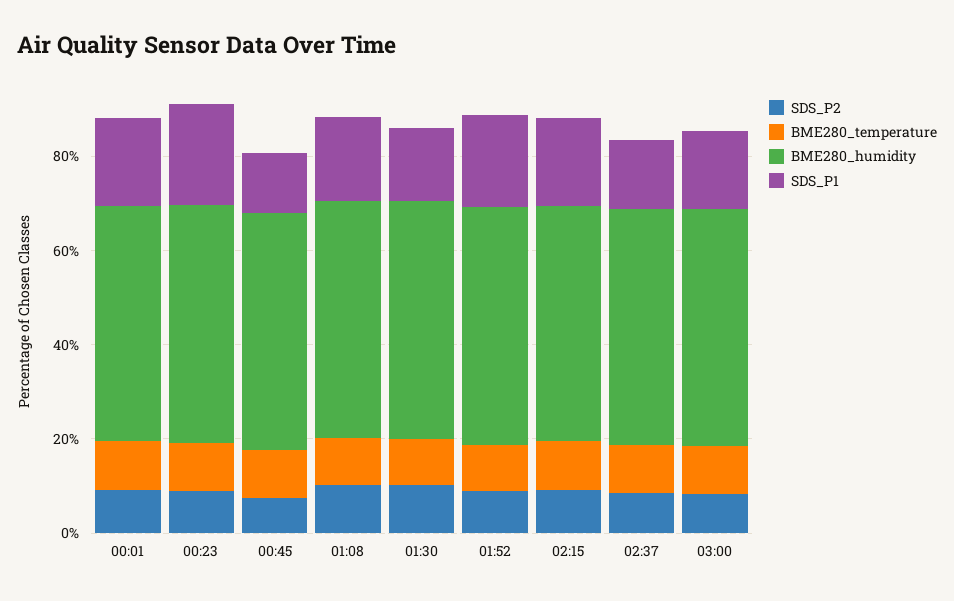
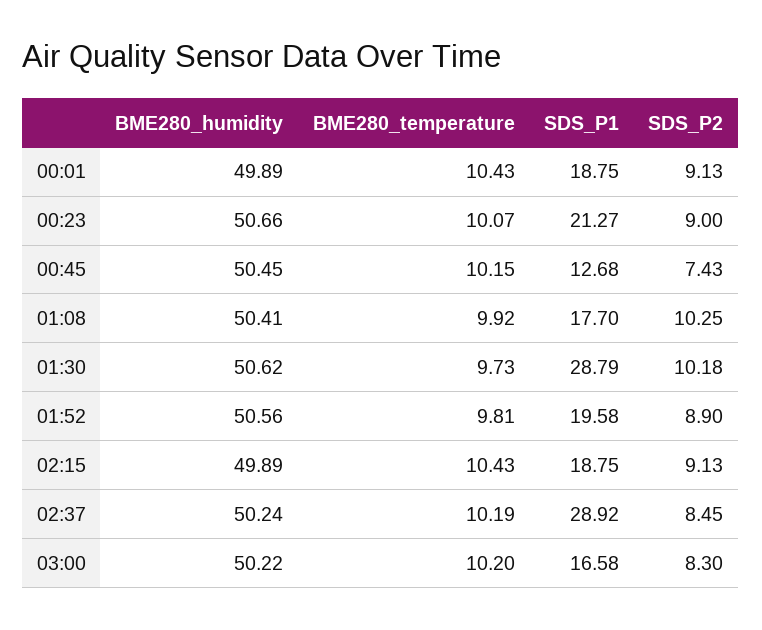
  {
    "SDS_P2": {
      "00:01": 9.13,
      "00:23": 9,
      "00:45": 7.43,
      "01:08": 10.25,
      "01:30": 10.18,
      "01:52": 8.9,
      "02:15": 9.13,
      "02:37": 8.45,
      "03:00": 8.3
    },
    "BME280_temperature": {
      "00:01": 10.43,
      "00:23": 10.07,
      "00:45": 10.15,
      "01:08": 9.92,
      "01:30": 9.73,
      "01:52": 9.81,
      "02:15": 10.43,
      "02:37": 10.19,
      "03:00": 10.2
    },
    "BME280_humidity": {
      "00:01": 49.89,
      "00:23": 50.66,
      "00:45": 50.45,
      "01:08": 50.41,
      "01:30": 50.62,
      "01:52": 50.56,
      "02:15": 49.89,
      "02:37": 50.24,
      "03:00": 50.22
    },
    "SDS_P1": {
      "00:01": 18.75,
      "00:23": 21.27,
      "00:45": 12.68,
      "01:08": 17.7,
-     "01:30": 15,
+     "01:30": 28.79,
      "01:52": 19.58,
      "02:15": 18.75,
-     "02:37": 15,
+     "02:37": 28.92,
      "03:00": 16.58
    }
  }

